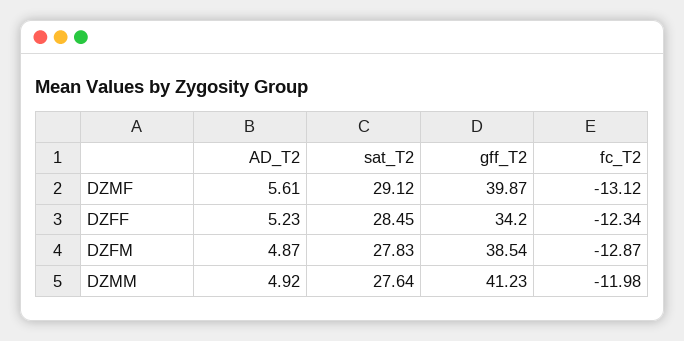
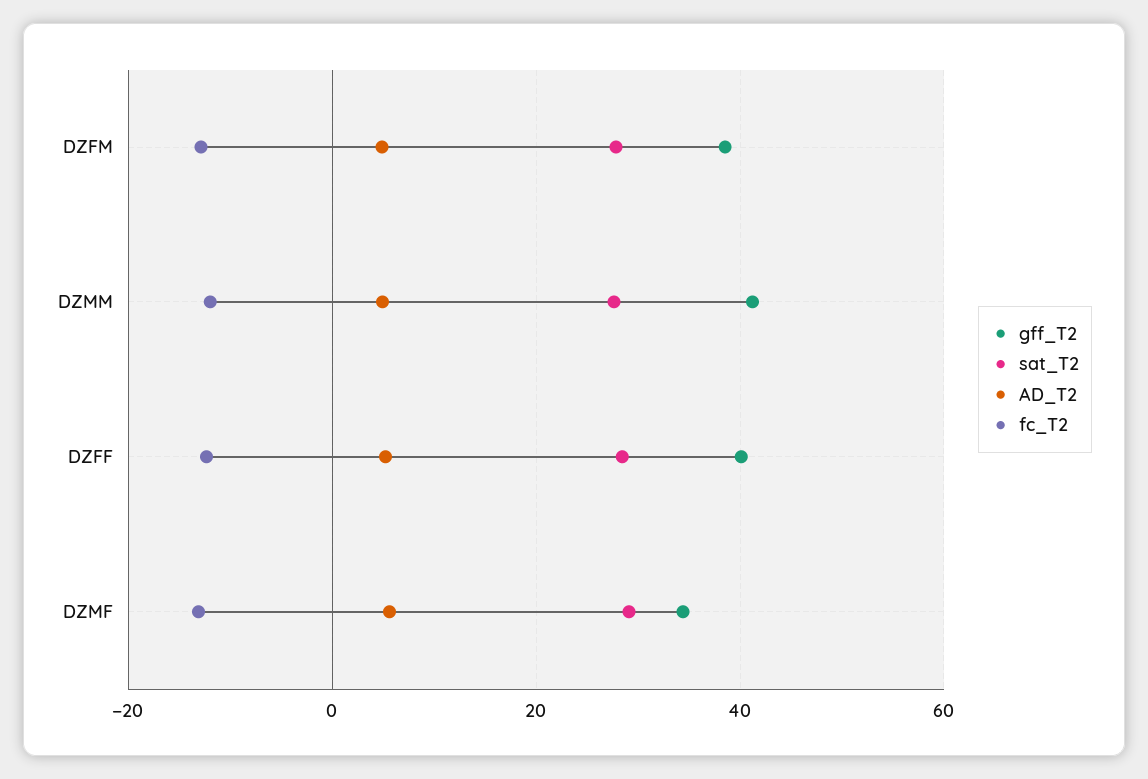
  {
    "AD_T2": {
      "DZMF": 5.61,
      "DZFF": 5.23,
      "DZFM": 4.87,
      "DZMM": 4.92
    },
    "sat_T2": {
      "DZMF": 29.12,
      "DZFF": 28.45,
      "DZFM": 27.83,
      "DZMM": 27.64
    },
    "gff_T2": {
-     "DZMF": 39.87,
+     "DZMF": 34,
-     "DZFF": 34.2,
+     "DZFF": 40,
      "DZFM": 38.54,
      "DZMM": 41.23
    },
    "fc_T2": {
      "DZMF": -13.12,
      "DZFF": -12.34,
      "DZFM": -12.87,
      "DZMM": -11.98
    }
  }

